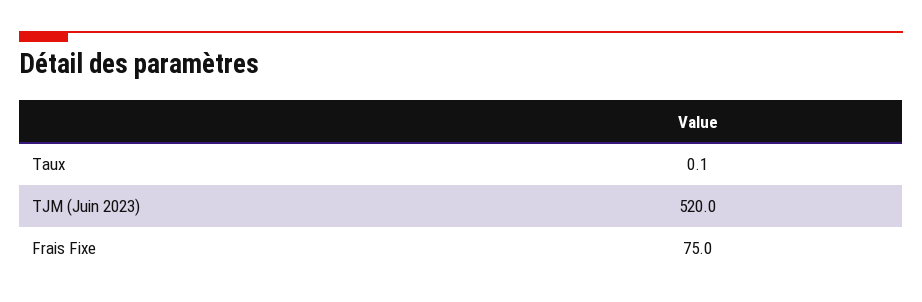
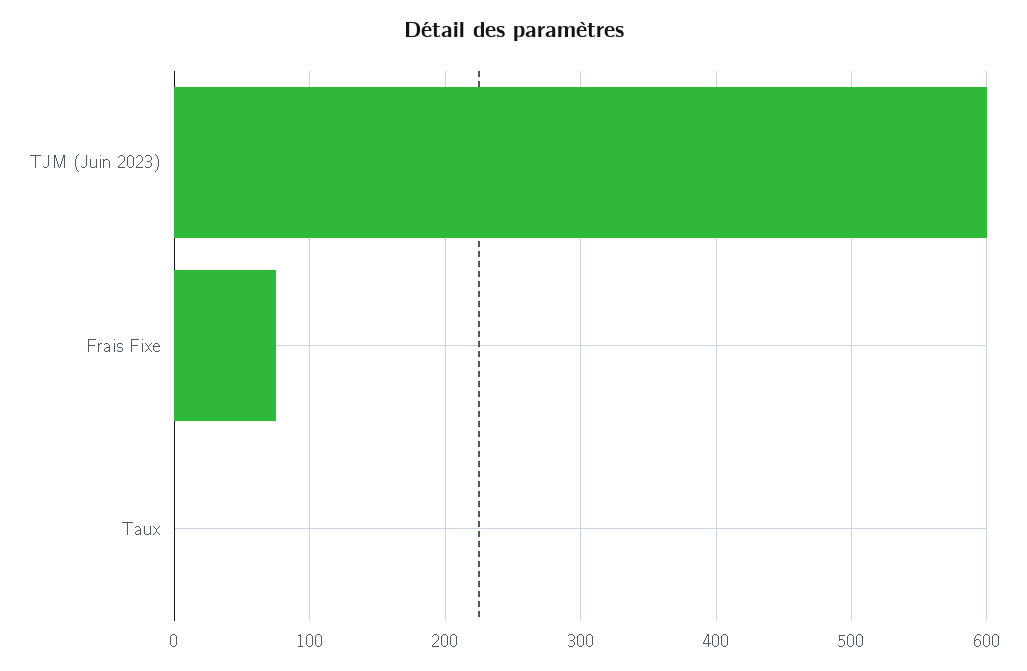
  {
    "Taux": 0.1,
-   "TJM (Juin 2023)": 520,
+   "TJM (Juin 2023)": 600,
    "Frais Fixe": 75
  }

